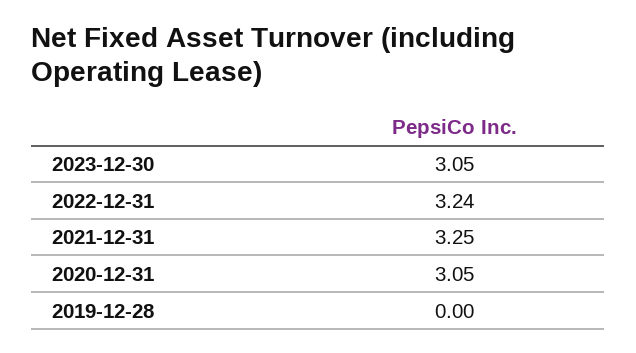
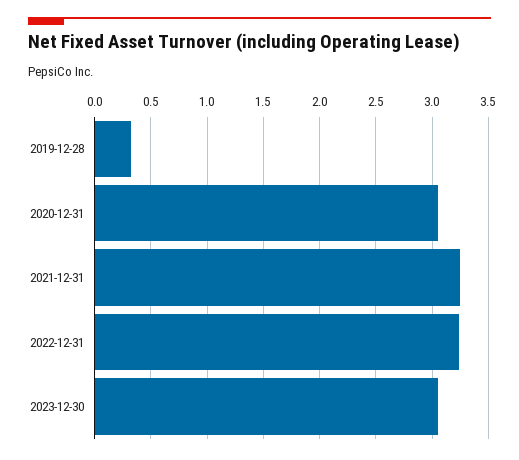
  {
    "2023-12-30": 3.05,
    "2022-12-31": 3.24,
    "2021-12-31": 3.25,
    "2020-12-31": 3.05,
-   "2019-12-28": 0
+   "2019-12-28": 0.3
  }

